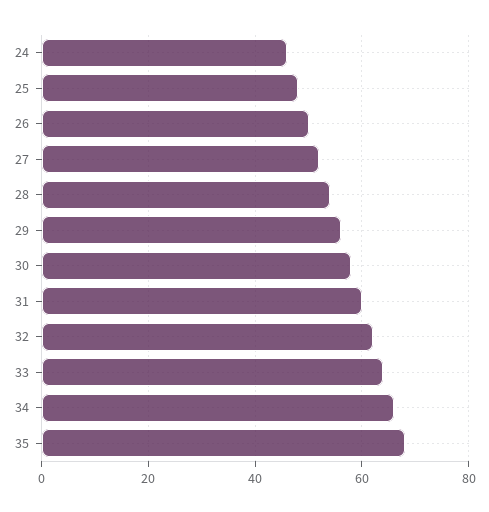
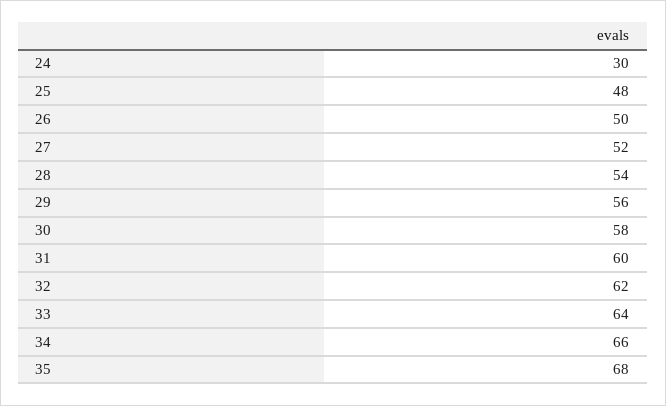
  {
-   "24": 45,
+   "24": 30,
    "25": 48,
    "26": 50,
    "27": 52,
    "28": 54,
    "29": 56,
    "30": 58,
    "31": 60,
    "32": 62,
    "33": 64,
    "34": 66,
    "35": 68
  }

